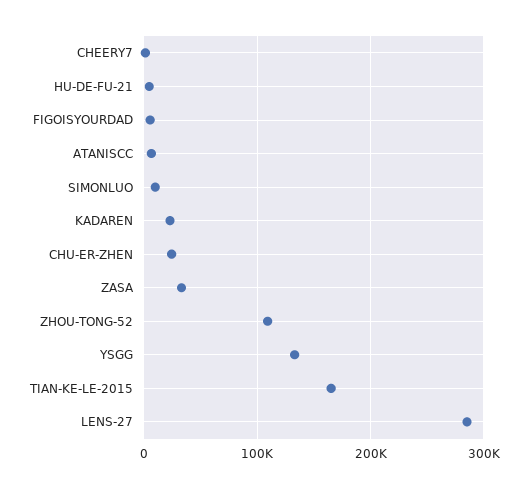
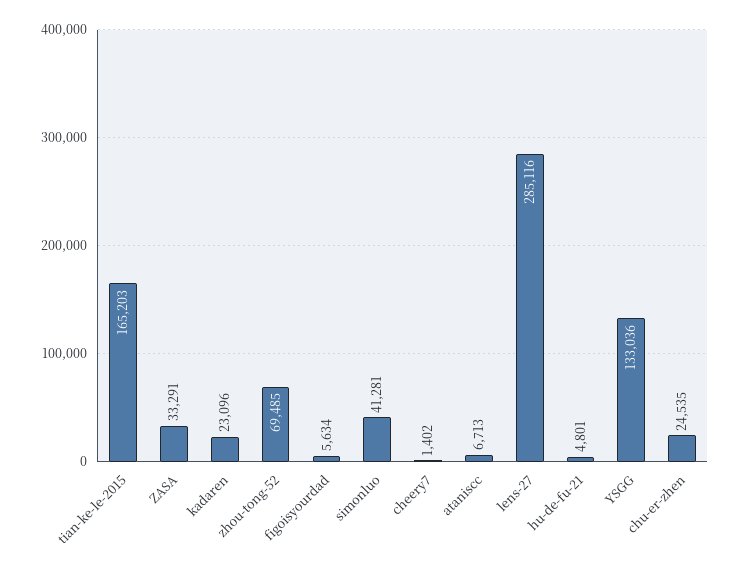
  {
    "CHEERY7": 1402,
    "HU-DE-FU-21": 4801,
    "FIGOISYOURDAD": 5634,
    "ATANISCC": 6713,
-   "SIMONLUO": 10000,
+   "SIMONLUO": 41281,
    "KADAREN": 23096,
    "CHU-ER-ZHEN": 24535,
    "ZASA": 33291,
-   "ZHOU-TONG-52": 110000,
+   "ZHOU-TONG-52": 69485,
    "YSGG": 133036,
    "TIAN-KE-LE-2015": 165203,
    "LENS-27": 285116
  }

